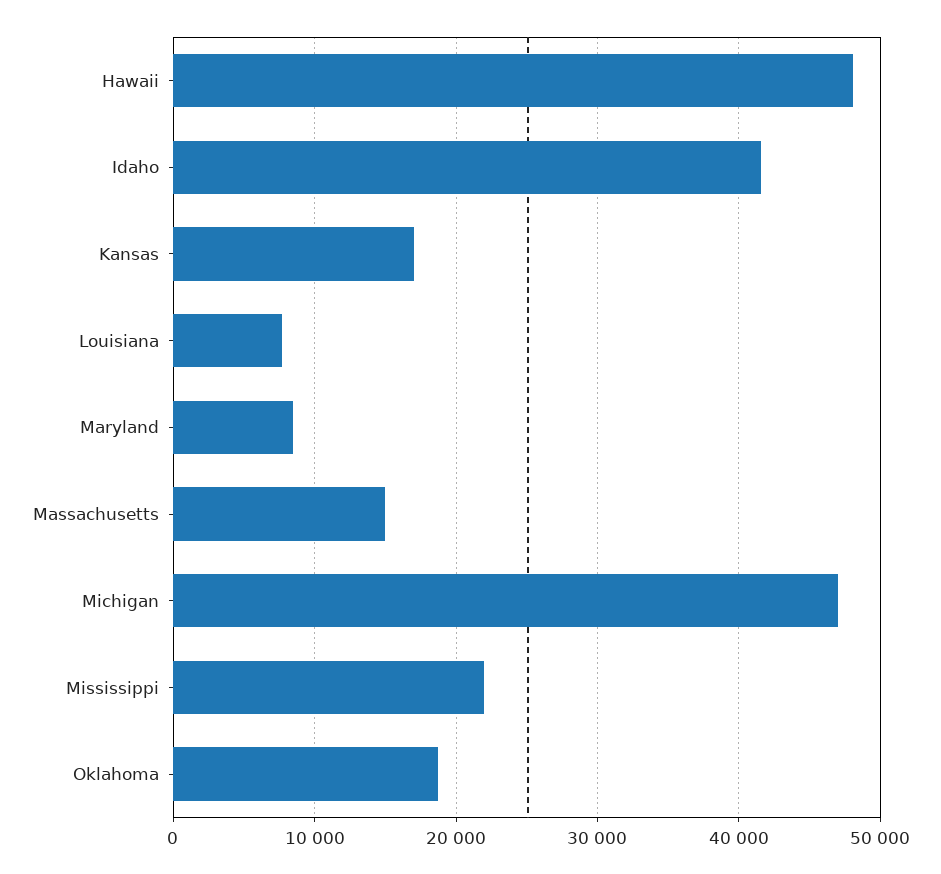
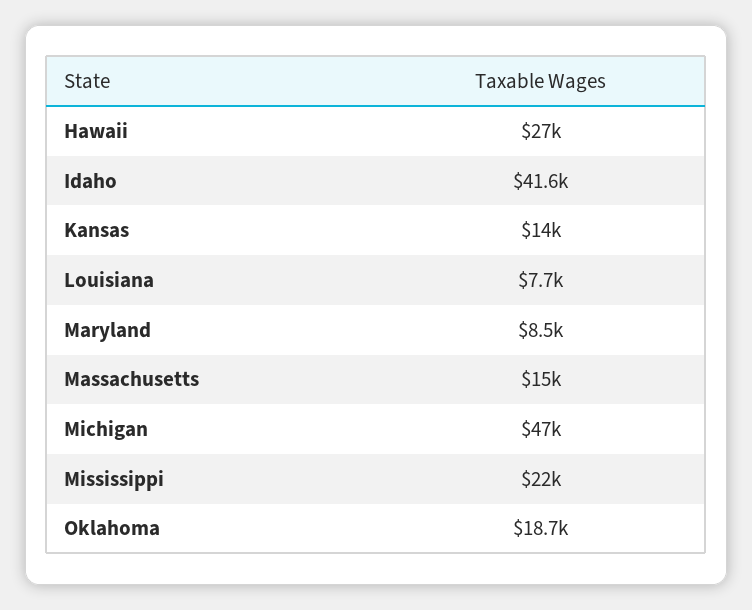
  {
-   "Hawaii": 48000,
+   "Hawaii": 27000,
    "Idaho": 41600,
-   "Kansas": 17000,
+   "Kansas": 14000,
    "Louisiana": 7700,
    "Maryland": 8500,
    "Massachusetts": 15000,
    "Michigan": 47000,
    "Mississippi": 22000,
    "Oklahoma": 18700
  }

